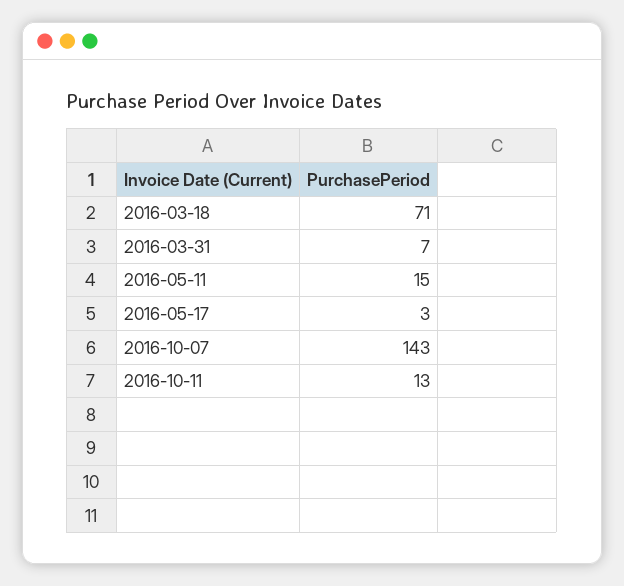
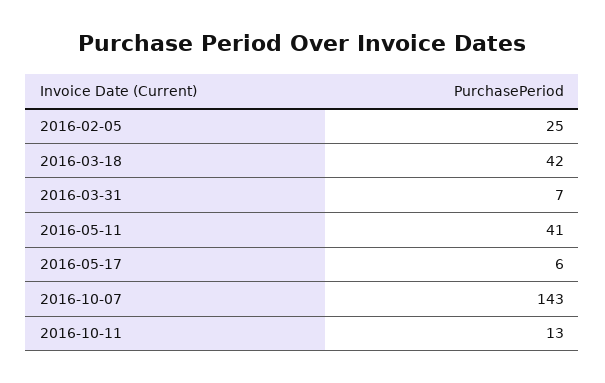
  {
-   "2016-03-18": 71,
+   "2016-03-18": 42,
    "2016-03-31": 7,
-   "2016-05-11": 15,
+   "2016-05-11": 41,
-   "2016-05-17": 3,
+   "2016-05-17": 6,
    "2016-10-07": 143,
-   "2016-10-11": 13
+   "2016-10-11": 13,
+   "2016-02-05": 25
  }

